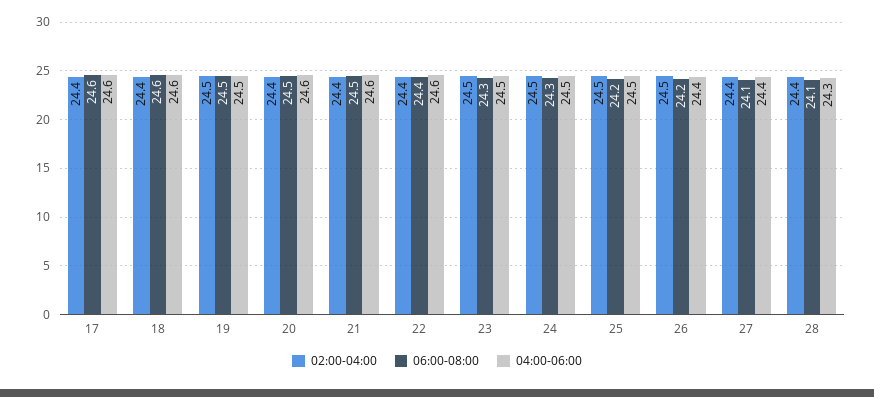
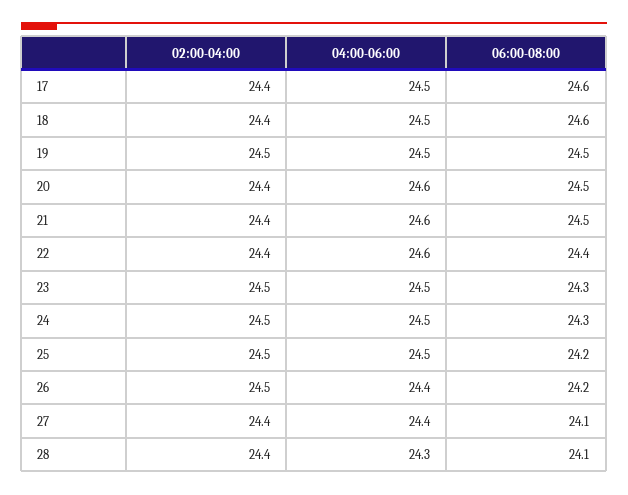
  {
    "02:00-04:00": {
      "17": 24.4,
      "18": 24.4,
      "19": 24.5,
      "20": 24.4,
      "21": 24.4,
      "22": 24.4,
      "23": 24.5,
      "24": 24.5,
      "25": 24.5,
      "26": 24.5,
      "27": 24.4,
      "28": 24.4
    },
    "06:00-08:00": {
      "17": 24.6,
      "18": 24.6,
      "19": 24.5,
      "20": 24.5,
      "21": 24.5,
      "22": 24.4,
      "23": 24.3,
      "24": 24.3,
      "25": 24.2,
      "26": 24.2,
      "27": 24.1,
      "28": 24.1
    },
    "04:00-06:00": {
-     "17": 24.6,
+     "17": 24.5,
-     "18": 24.6,
+     "18": 24.5,
      "19": 24.5,
      "20": 24.6,
      "21": 24.6,
      "22": 24.6,
      "23": 24.5,
      "24": 24.5,
      "25": 24.5,
      "26": 24.4,
      "27": 24.4,
      "28": 24.3
    }
  }

